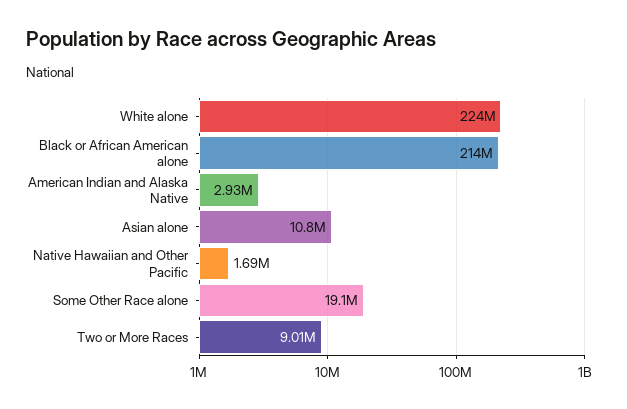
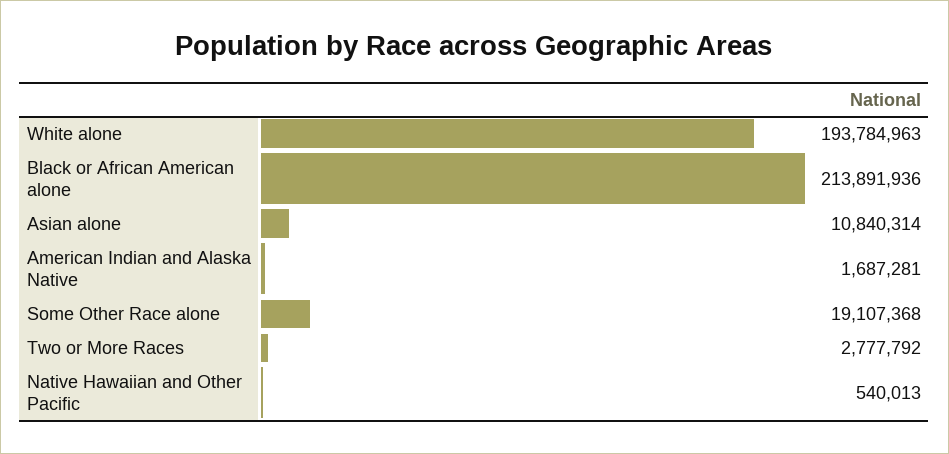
  {
-   "White alone": 224000000,
+   "White alone": 193784963,
    "Black or African American alone": 213891936,
-   "American Indian and Alaska Native": 2930000,
+   "American Indian and Alaska Native": 1687281,
    "Asian alone": 10840314,
-   "Native Hawaiian and Other Pacific": 1690000,
+   "Native Hawaiian and Other Pacific": 540013,
    "Some Other Race alone": 19107368,
-   "Two or More Races": 9010000
+   "Two or More Races": 2777792
  }

